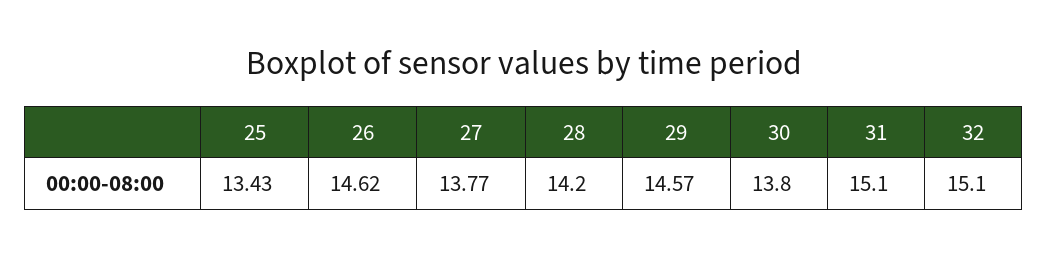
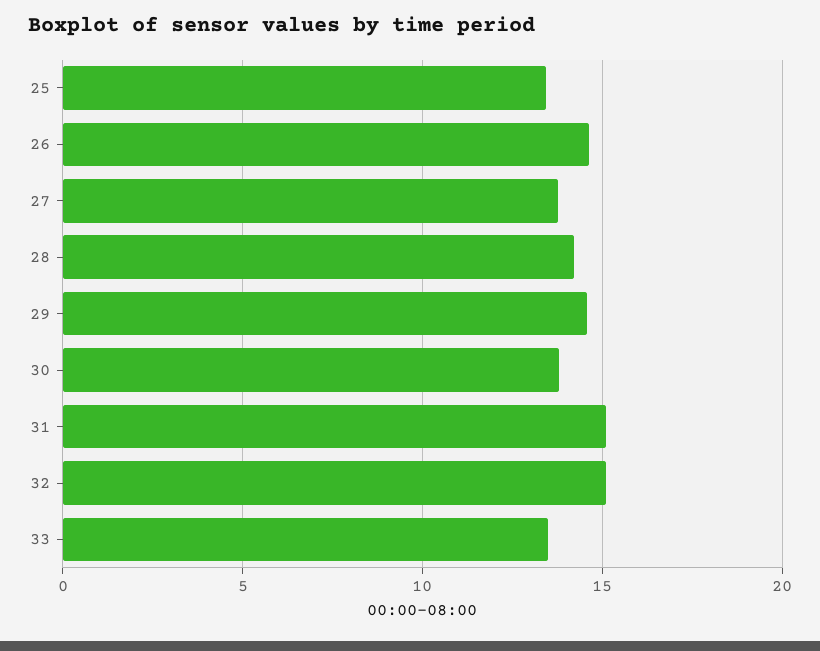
  {
    "25": 13.43,
    "26": 14.62,
    "27": 13.77,
    "28": 14.2,
    "29": 14.57,
    "30": 13.8,
    "31": 15.1,
-   "32": 15.1
+   "32": 15.1,
+   "33": 13.5
  }

